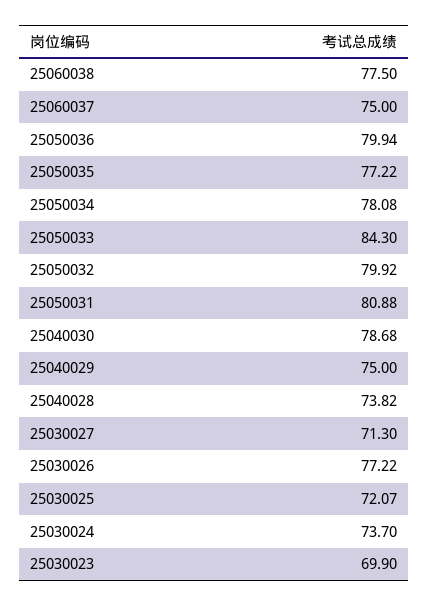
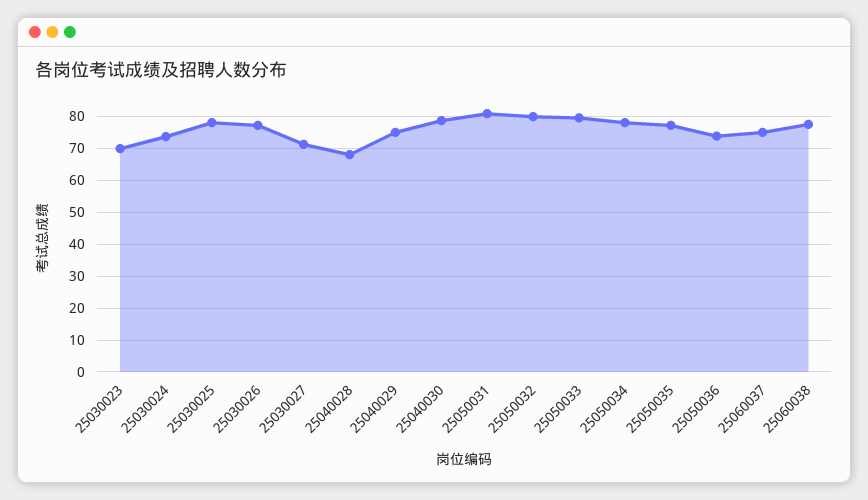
  {
    "25060038": 77.5,
    "25060037": 75,
-   "25050036": 79.94,
+   "25050036": 74,
    "25050035": 77.22,
    "25050034": 78.08,
-   "25050033": 84.3,
+   "25050033": 80,
    "25050032": 79.92,
    "25050031": 80.88,
    "25040030": 78.68,
    "25040029": 75,
-   "25040028": 73.82,
+   "25040028": 68,
    "25030027": 71.3,
    "25030026": 77.22,
-   "25030025": 72.07,
+   "25030025": 78,
    "25030024": 73.7,
    "25030023": 69.9
  }

